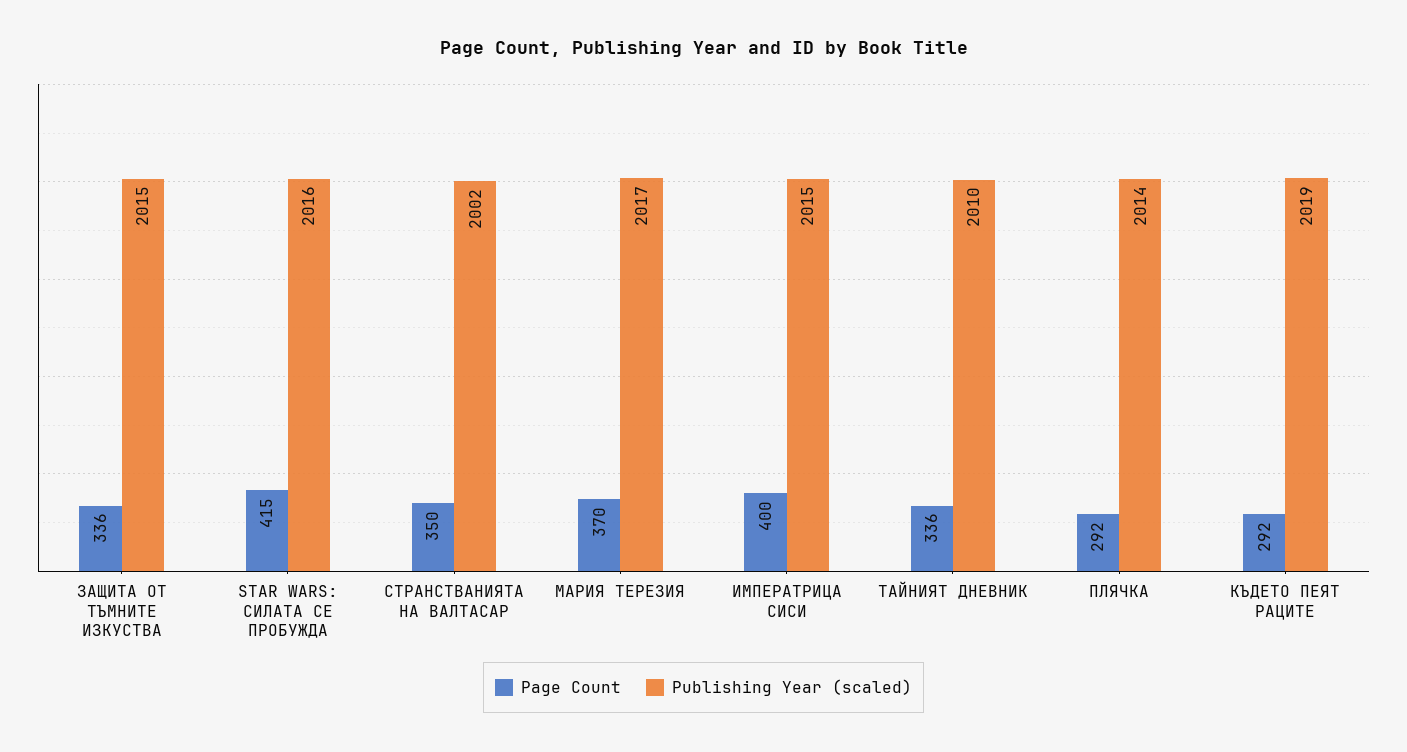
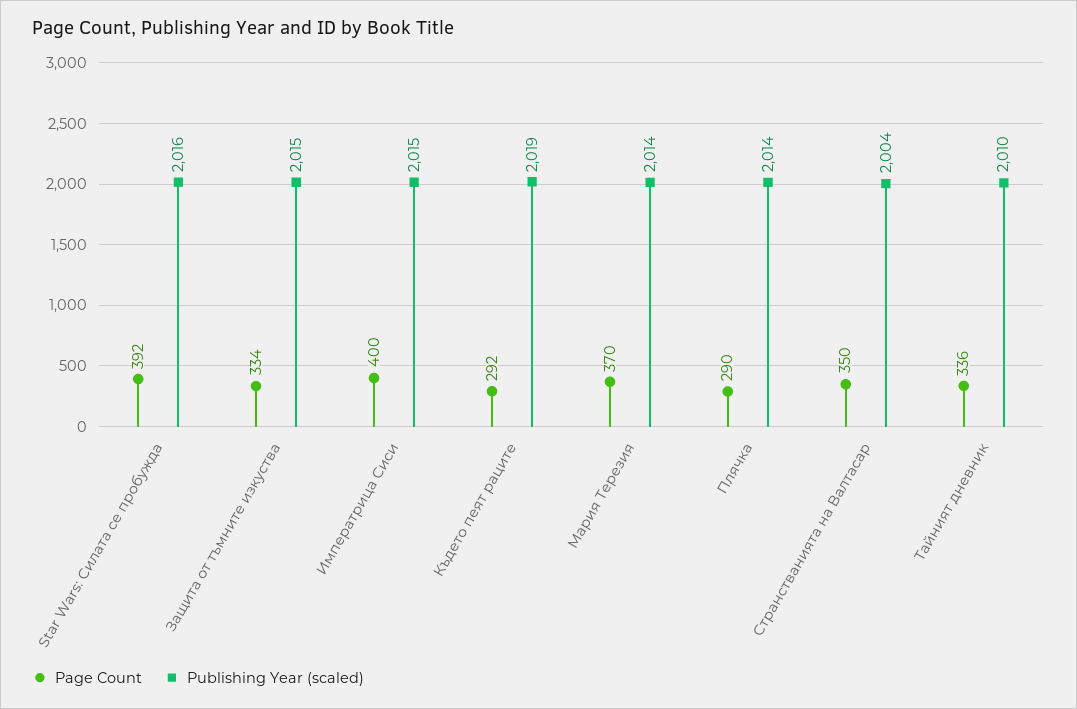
  {
    "Page Count": {
-     "ЗАЩИТА ОТ ТЪМНИТЕ ИЗКУСТВА": 336,
+     "ЗАЩИТА ОТ ТЪМНИТЕ ИЗКУСТВА": 334,
-     "STAR WARS: СИЛАТА СЕ ПРОБУЖДА": 415,
+     "STAR WARS: СИЛАТА СЕ ПРОБУЖДА": 392,
      "СТРАНСТВАНИЯТА НА ВАЛТАСАР": 350,
      "МАРИЯ ТЕРЕЗИЯ": 370,
      "ИМПЕРАТРИЦА СИСИ": 400,
      "ТАЙНИЯТ ДНЕВНИК": 336,
-     "ПЛЯЧКА": 292,
+     "ПЛЯЧКА": 290,
      "КЪДЕТО ПЕЯТ РАЦИТЕ": 292
    },
    "Publishing Year (scaled)": {
      "ЗАЩИТА ОТ ТЪМНИТЕ ИЗКУСТВА": 2015,
      "STAR WARS: СИЛАТА СЕ ПРОБУЖДА": 2016,
-     "СТРАНСТВАНИЯТА НА ВАЛТАСАР": 2002,
+     "СТРАНСТВАНИЯТА НА ВАЛТАСАР": 2004,
-     "МАРИЯ ТЕРЕЗИЯ": 2017,
+     "МАРИЯ ТЕРЕЗИЯ": 2014,
      "ИМПЕРАТРИЦА СИСИ": 2015,
      "ТАЙНИЯТ ДНЕВНИК": 2010,
      "ПЛЯЧКА": 2014,
      "КЪДЕТО ПЕЯТ РАЦИТЕ": 2019
    }
  }

